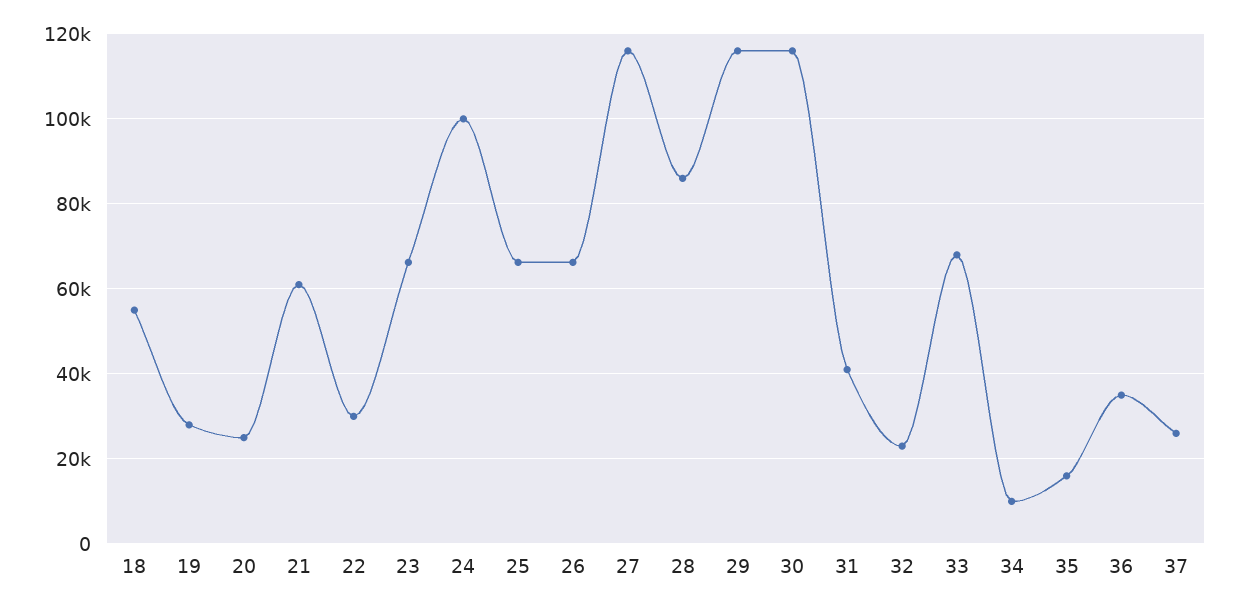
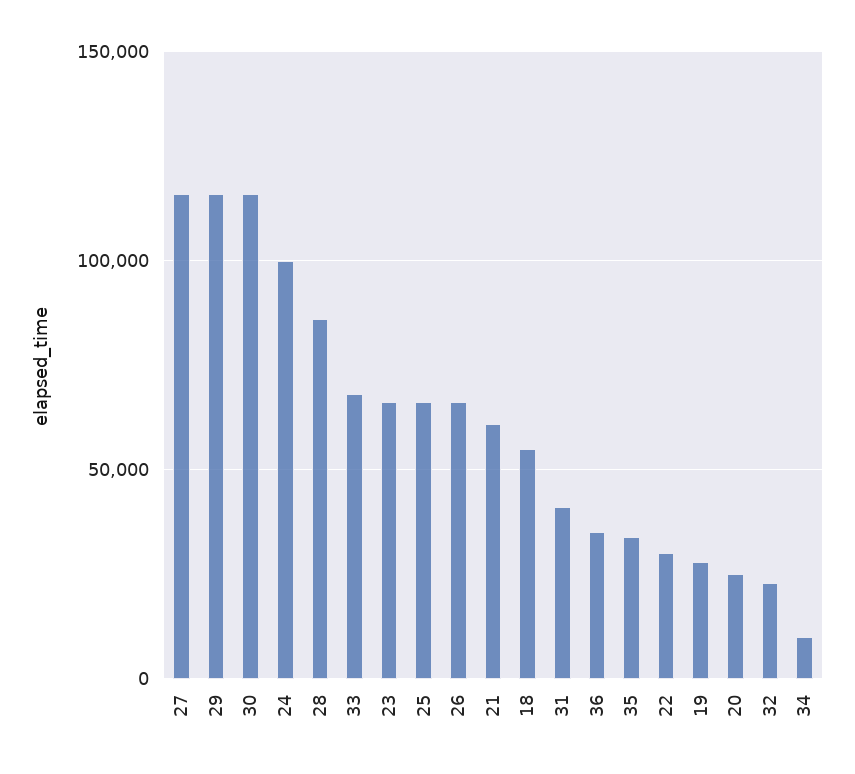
  {
    "18": 56000,
    "19": 28000,
    "20": 26000,
    "21": 62000,
    "22": 30000,
    "23": 66000,
    "24": 100000,
    "25": 66000,
    "26": 66000,
    "27": 116000,
    "28": 86000,
    "29": 116000,
    "30": 116000,
    "31": 42000,
    "32": 24000,
    "33": 68000,
    "34": 10000,
-   "35": 16000,
+   "35": 35000,
-   "36": 36000,
+   "36": 36000
-   "37": 26000
  }

